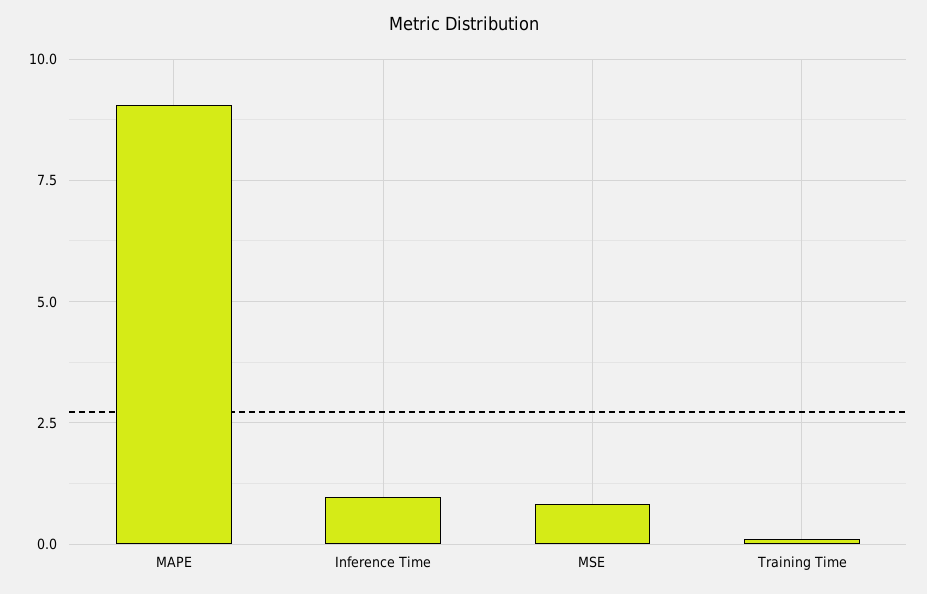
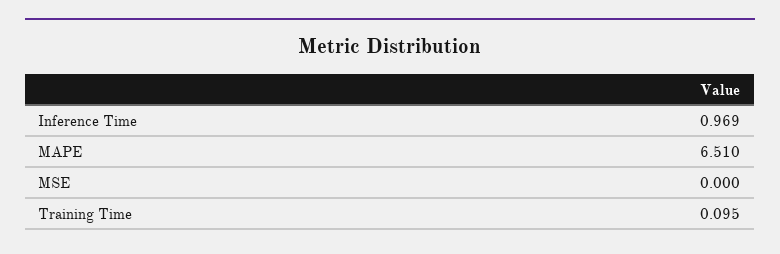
  {
-   "MAPE": 9,
+   "MAPE": 6.51,
    "Inference Time": 0.969,
-   "MSE": 0.75,
+   "MSE": 0,
    "Training Time": 0.095
  }

